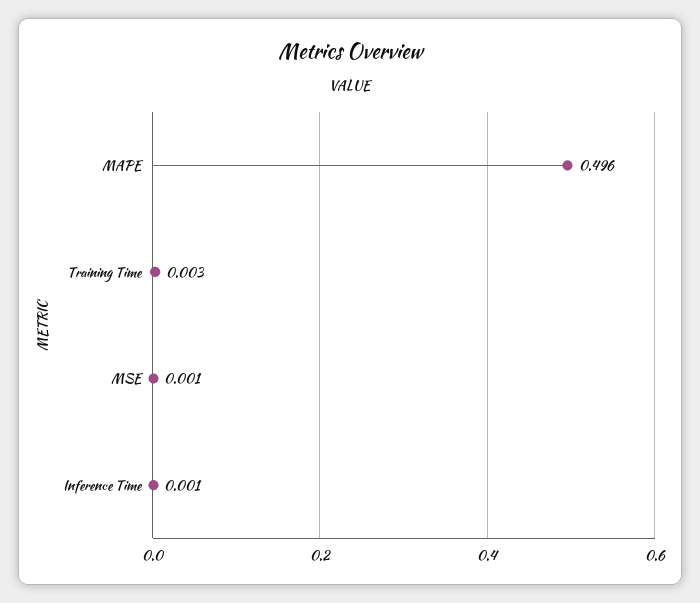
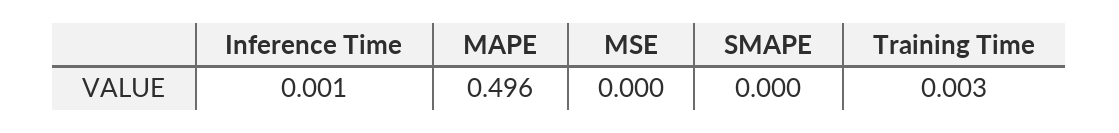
  {
    "MAPE": 0.496,
    "Training Time": 0.003,
-   "MSE": 0.001,
+   "MSE": 0,
-   "Inference Time": 0.001
+   "Inference Time": 0.001,
+   "SMAPE": 0
  }

